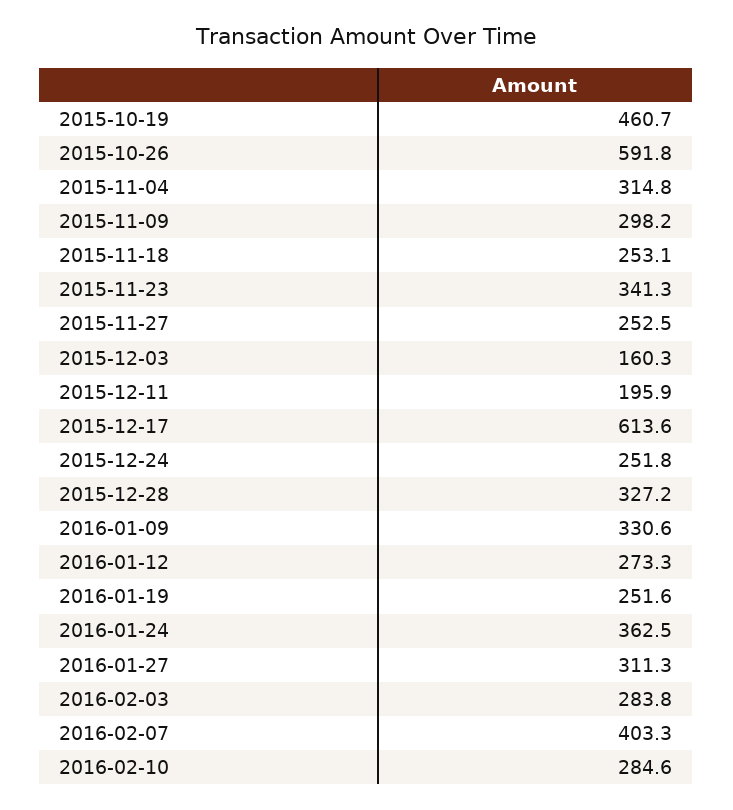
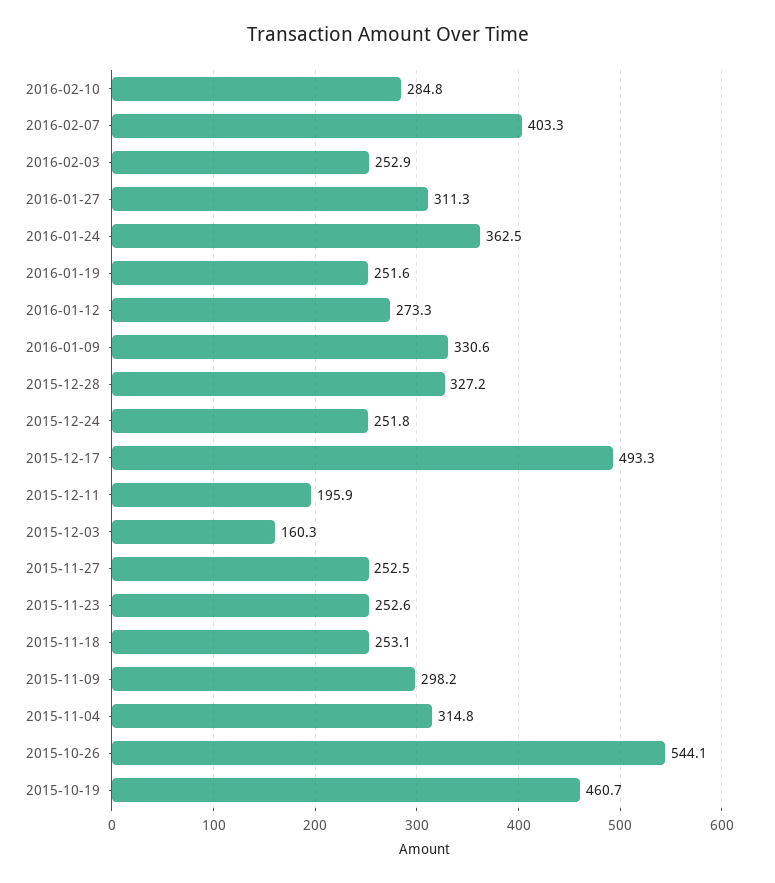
  {
    "2015-10-19": 460.7,
-   "2015-10-26": 591.8,
+   "2015-10-26": 544.1,
    "2015-11-04": 314.8,
    "2015-11-09": 298.2,
    "2015-11-18": 253.1,
-   "2015-11-23": 341.3,
+   "2015-11-23": 252.6,
    "2015-11-27": 252.5,
    "2015-12-03": 160.3,
    "2015-12-11": 195.9,
-   "2015-12-17": 613.6,
+   "2015-12-17": 493.3,
    "2015-12-24": 251.8,
    "2015-12-28": 327.2,
    "2016-01-09": 330.6,
    "2016-01-12": 273.3,
    "2016-01-19": 251.6,
    "2016-01-24": 362.5,
    "2016-01-27": 311.3,
-   "2016-02-03": 283.8,
+   "2016-02-03": 252.9,
    "2016-02-07": 403.3,
-   "2016-02-10": 284.6
+   "2016-02-10": 284.8
  }

